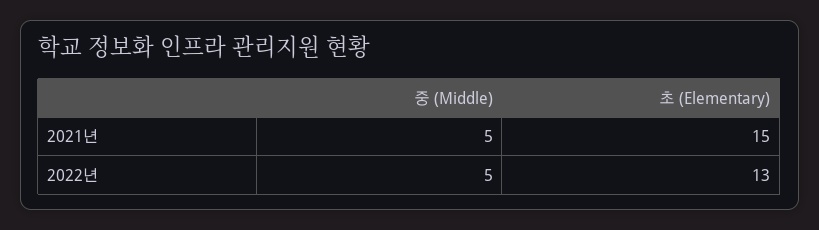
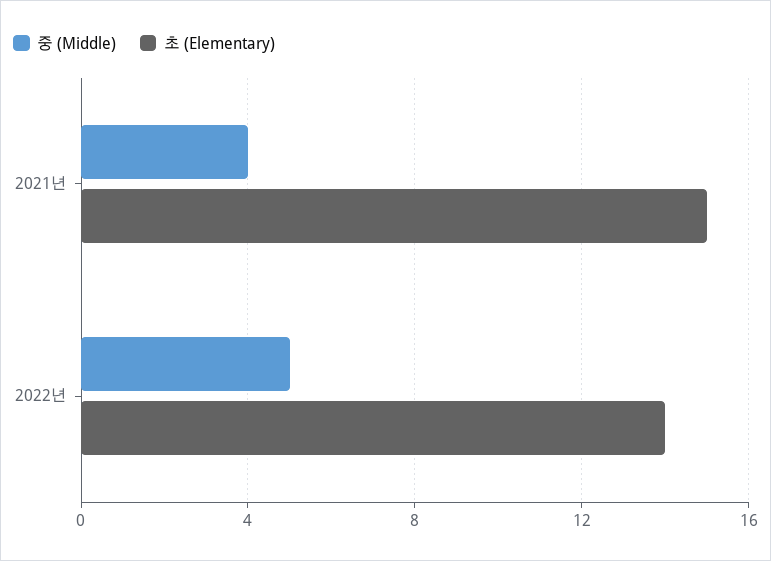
  {
    "중 (Middle)": {
-     "2021년": 5,
+     "2021년": 4,
      "2022년": 5
    },
    "초 (Elementary)": {
      "2021년": 15,
-     "2022년": 13
+     "2022년": 14
    }
  }

